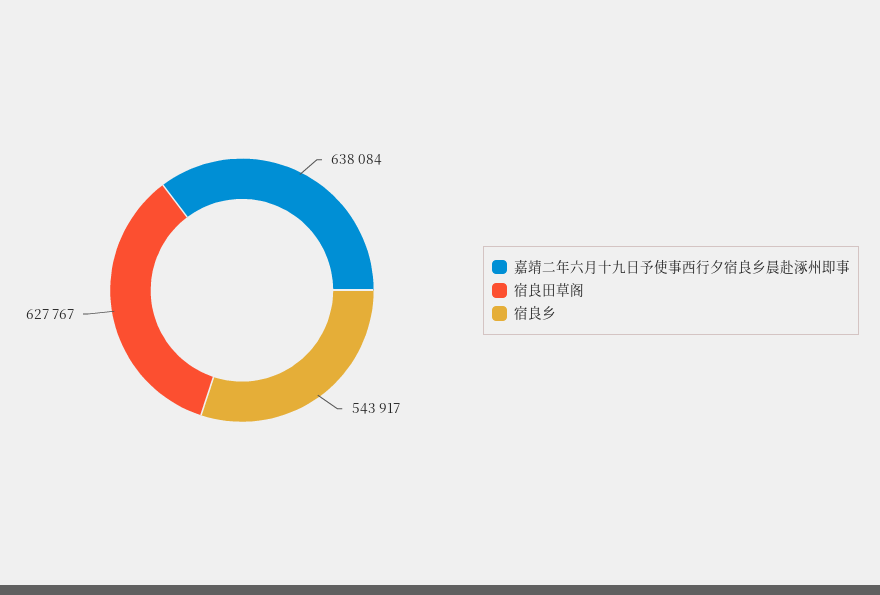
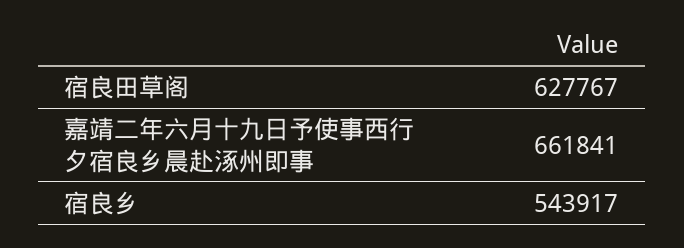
  {
-   "嘉靖二年六月十九日予使事西行夕宿良乡晨赴涿州即事": 638084,
+   "嘉靖二年六月十九日予使事西行夕宿良乡晨赴涿州即事": 661841,
    "宿良田草阁": 627767,
    "宿良乡": 543917
  }

